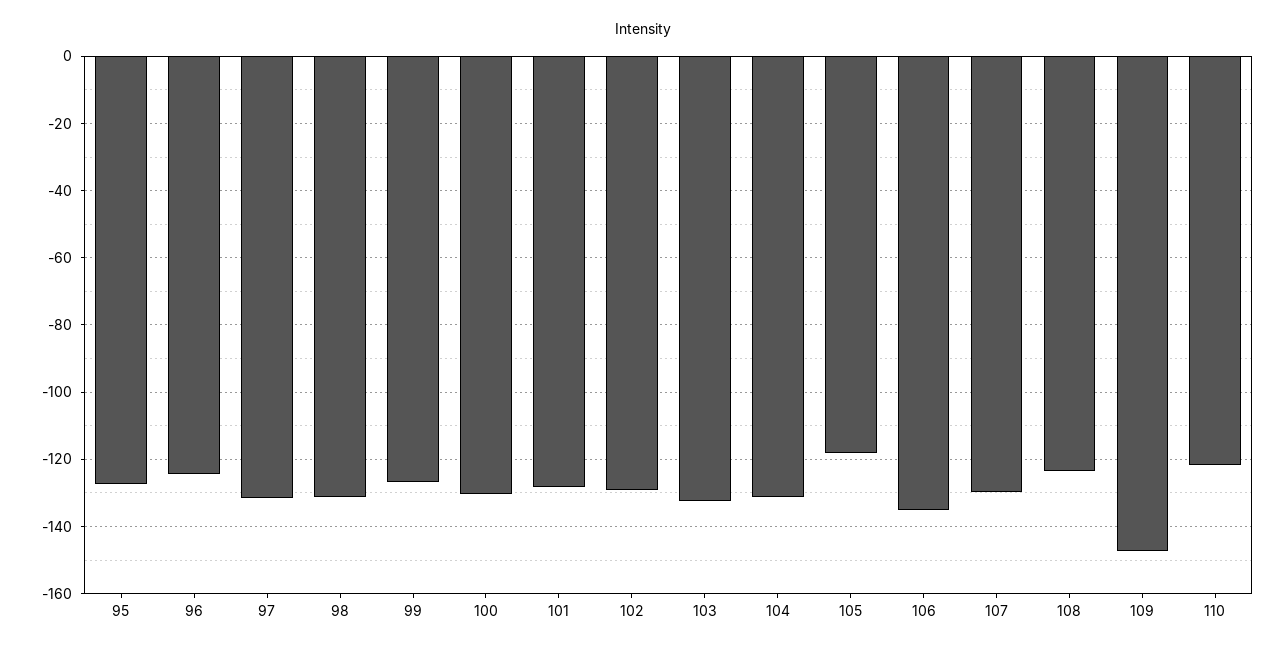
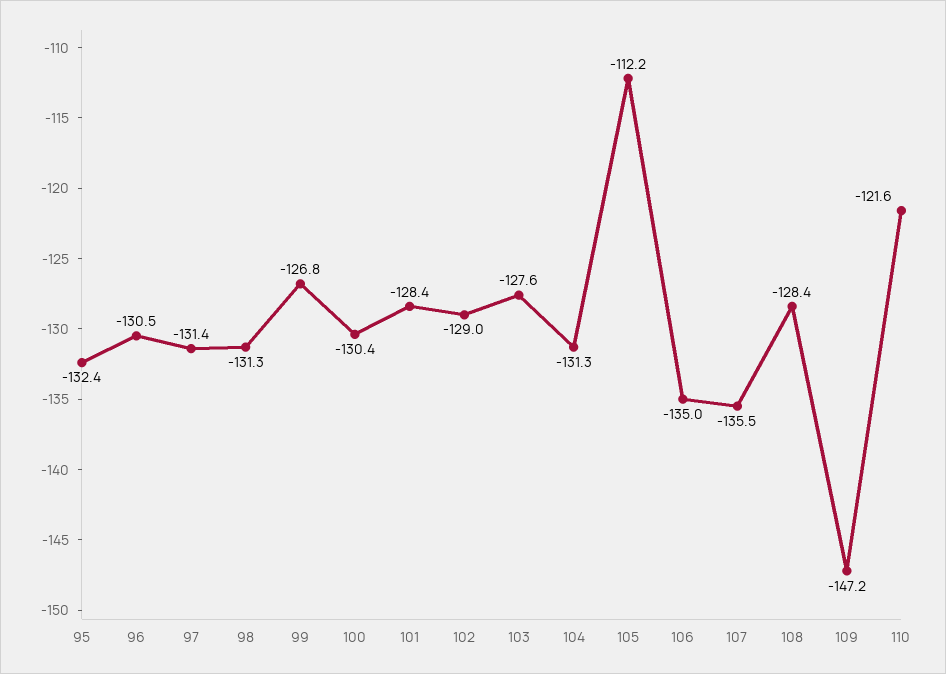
  {
-   "95": -128,
+   "95": -132.4,
-   "96": -124,
+   "96": -130.5,
    "97": -131.4,
    "98": -131.3,
    "99": -126.8,
    "100": -130.4,
    "101": -128.4,
    "102": -129,
-   "103": -132,
+   "103": -127.6,
    "104": -131.3,
-   "105": -118,
+   "105": -112.2,
    "106": -135,
-   "107": -130,
+   "107": -135.5,
-   "108": -124,
+   "108": -128.4,
    "109": -147.2,
    "110": -121.6
  }

